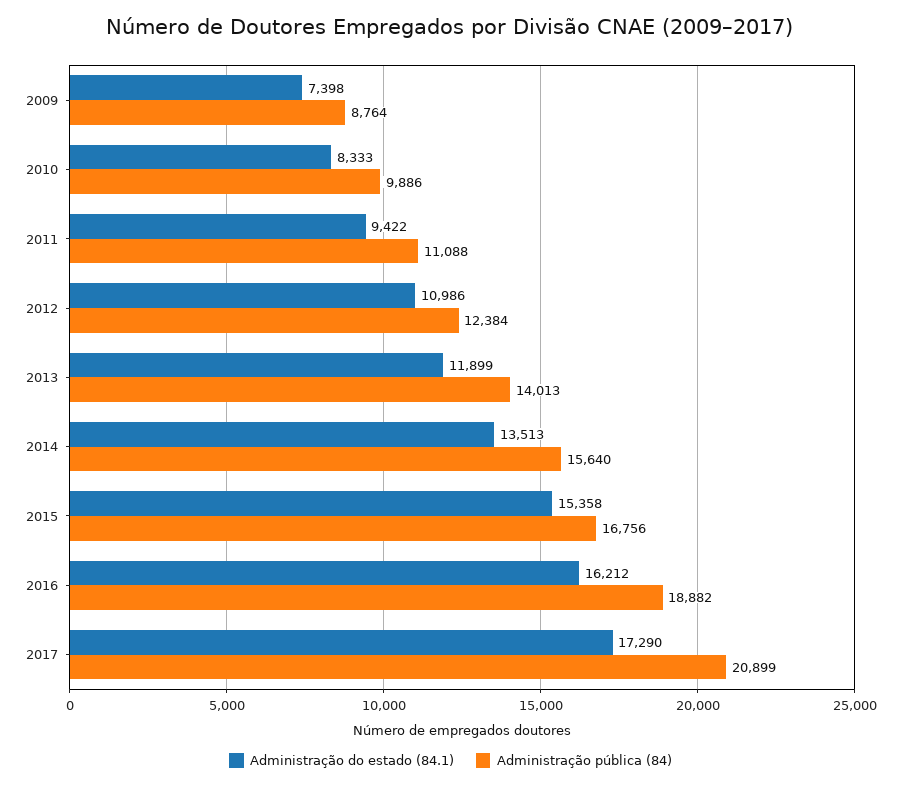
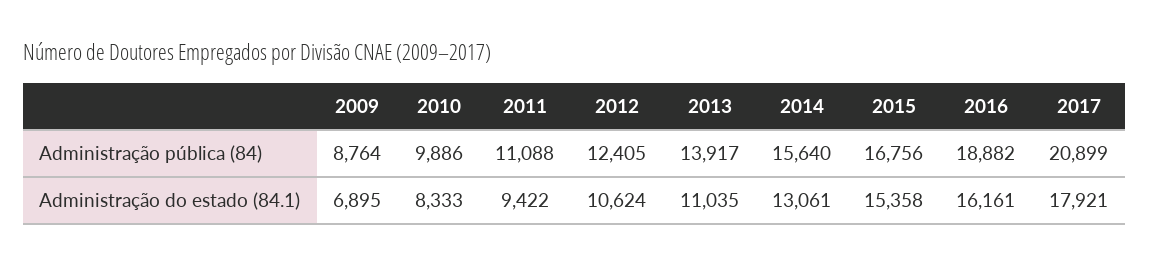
  {
    "Administração do estado (84.1)": {
-     "2009": 7398,
+     "2009": 6895,
      "2010": 8333,
      "2011": 9422,
-     "2012": 10986,
+     "2012": 10624,
-     "2013": 11899,
+     "2013": 11035,
-     "2014": 13513,
+     "2014": 13061,
      "2015": 15358,
-     "2016": 16212,
+     "2016": 16161,
-     "2017": 17290
+     "2017": 17921
    },
    "Administração pública (84)": {
      "2009": 8764,
      "2010": 9886,
      "2011": 11088,
-     "2012": 12384,
+     "2012": 12405,
-     "2013": 14013,
+     "2013": 13917,
      "2014": 15640,
      "2015": 16756,
      "2016": 18882,
      "2017": 20899
    }
  }

